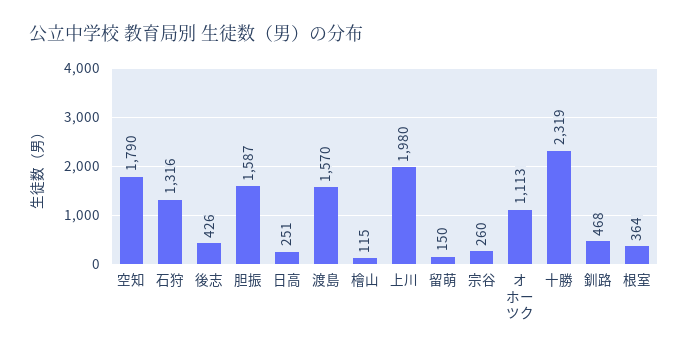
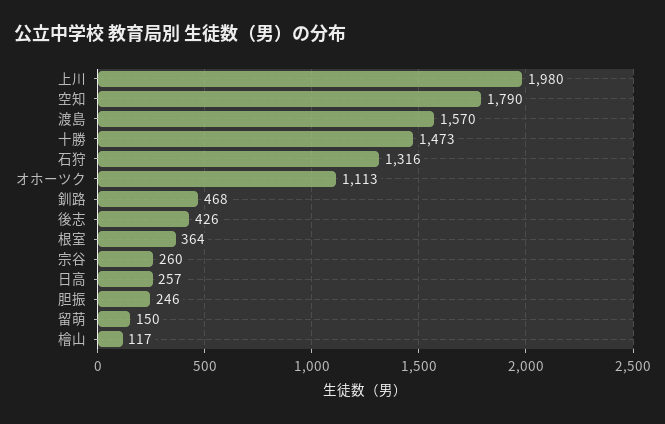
  {
    "空知": 1790,
    "石狩": 1316,
    "後志": 426,
-   "胆振": 1587,
+   "胆振": 246,
-   "日高": 251,
+   "日高": 257,
    "渡島": 1570,
-   "檜山": 115,
+   "檜山": 117,
    "上川": 1980,
    "留萌": 150,
    "宗谷": 260,
    "オホーツク": 1113,
-   "十勝": 2319,
+   "十勝": 1473,
    "釧路": 468,
    "根室": 364
  }

